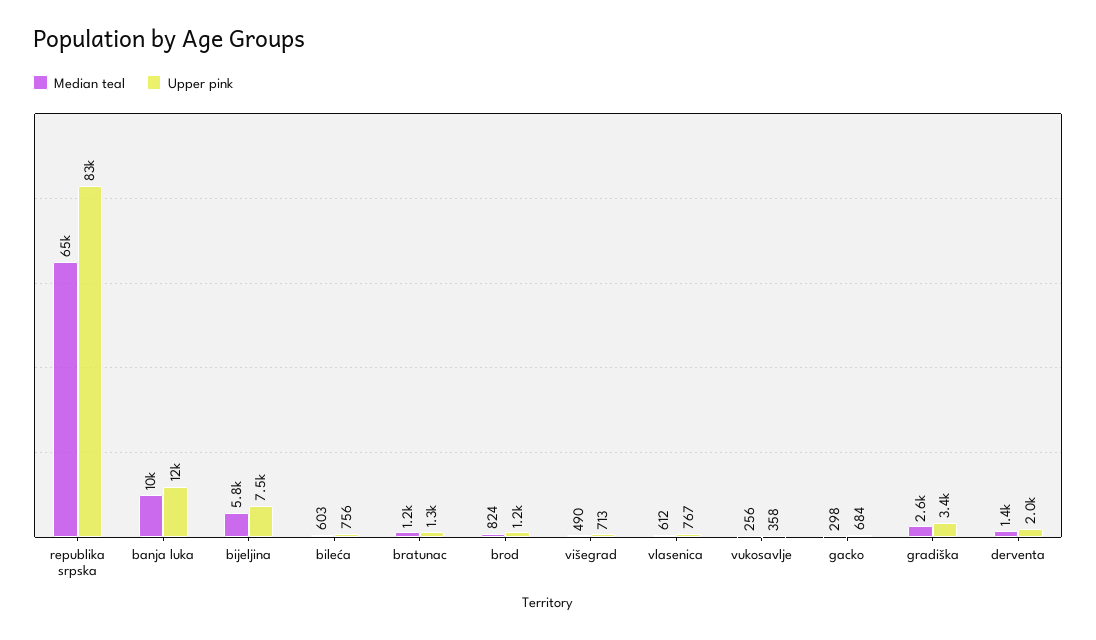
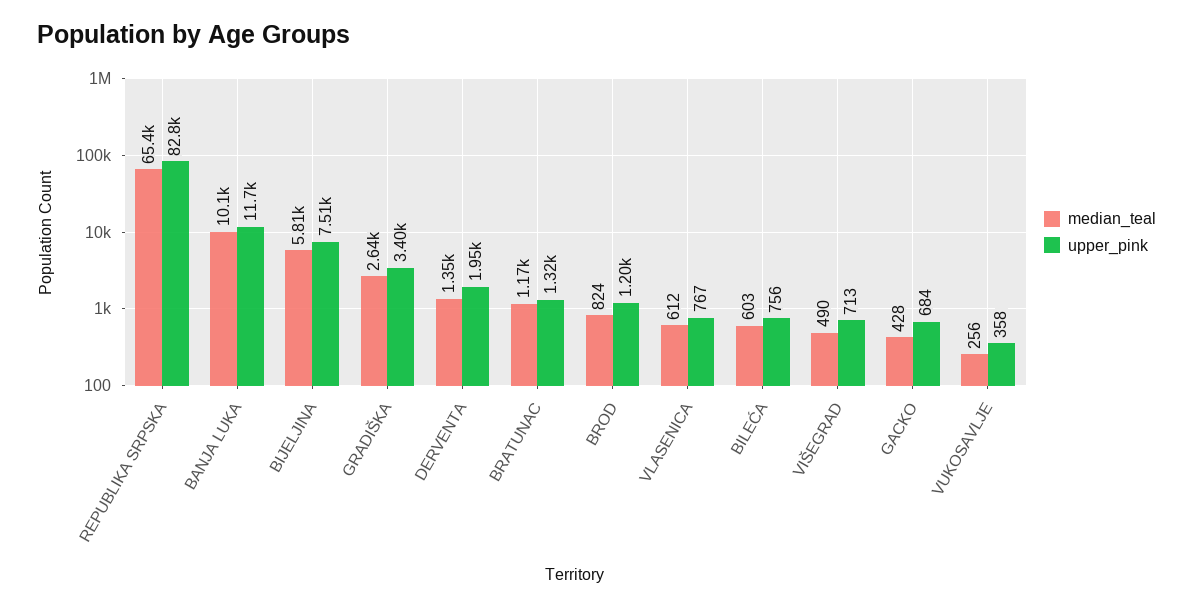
  {
    "Median teal": {
      "republika srpska": 65400,
      "banja luka": 10100,
      "bijeljina": 5810,
      "bileća": 603,
      "bratunac": 1170,
      "brod": 824,
      "višegrad": 490,
      "vlasenica": 612,
      "vukosavlje": 256,
-     "gacko": 298,
+     "gacko": 428,
      "gradiška": 2640,
      "derventa": 1350
    },
    "Upper pink": {
      "republika srpska": 82800,
      "banja luka": 11700,
      "bijeljina": 7510,
      "bileća": 756,
      "bratunac": 1320,
      "brod": 1200,
      "višegrad": 713,
      "vlasenica": 767,
      "vukosavlje": 358,
      "gacko": 684,
      "gradiška": 3400,
      "derventa": 1950
    }
  }

